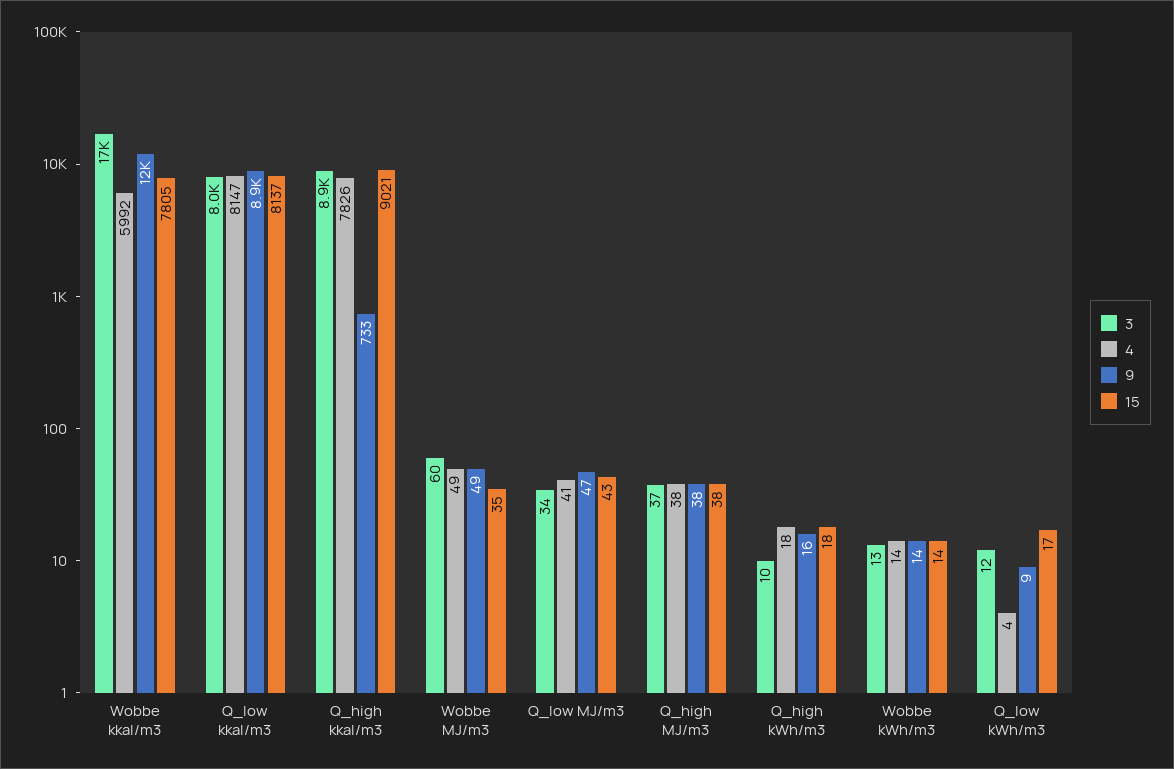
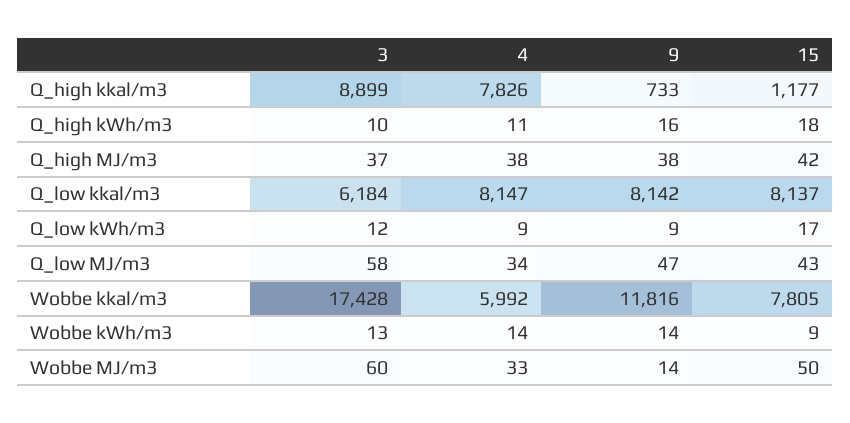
  {
    "3": {
      "Wobbe kkal/m3": 17428,
-     "Q_low kkal/m3": 8000,
+     "Q_low kkal/m3": 6184,
      "Q_high kkal/m3": 8899,
      "Wobbe MJ/m3": 60,
-     "Q_low MJ/m3": 34,
+     "Q_low MJ/m3": 58,
      "Q_high MJ/m3": 37,
      "Q_high kWh/m3": 10,
      "Wobbe kWh/m3": 13,
      "Q_low kWh/m3": 12
    },
    "4": {
      "Wobbe kkal/m3": 5992,
      "Q_low kkal/m3": 8147,
      "Q_high kkal/m3": 7826,
-     "Wobbe MJ/m3": 49,
+     "Wobbe MJ/m3": 33,
-     "Q_low MJ/m3": 41,
+     "Q_low MJ/m3": 34,
      "Q_high MJ/m3": 38,
-     "Q_high kWh/m3": 18,
+     "Q_high kWh/m3": 11,
      "Wobbe kWh/m3": 14,
-     "Q_low kWh/m3": 4
+     "Q_low kWh/m3": 9
    },
    "9": {
      "Wobbe kkal/m3": 11816,
-     "Q_low kkal/m3": 8900,
+     "Q_low kkal/m3": 8142,
      "Q_high kkal/m3": 733,
-     "Wobbe MJ/m3": 49,
+     "Wobbe MJ/m3": 14,
      "Q_low MJ/m3": 47,
      "Q_high MJ/m3": 38,
      "Q_high kWh/m3": 16,
      "Wobbe kWh/m3": 14,
      "Q_low kWh/m3": 9
    },
    "15": {
      "Wobbe kkal/m3": 7805,
      "Q_low kkal/m3": 8137,
-     "Q_high kkal/m3": 9021,
+     "Q_high kkal/m3": 1177,
-     "Wobbe MJ/m3": 35,
+     "Wobbe MJ/m3": 50,
      "Q_low MJ/m3": 43,
-     "Q_high MJ/m3": 38,
+     "Q_high MJ/m3": 42,
      "Q_high kWh/m3": 18,
-     "Wobbe kWh/m3": 14,
+     "Wobbe kWh/m3": 9,
      "Q_low kWh/m3": 17
    }
  }

